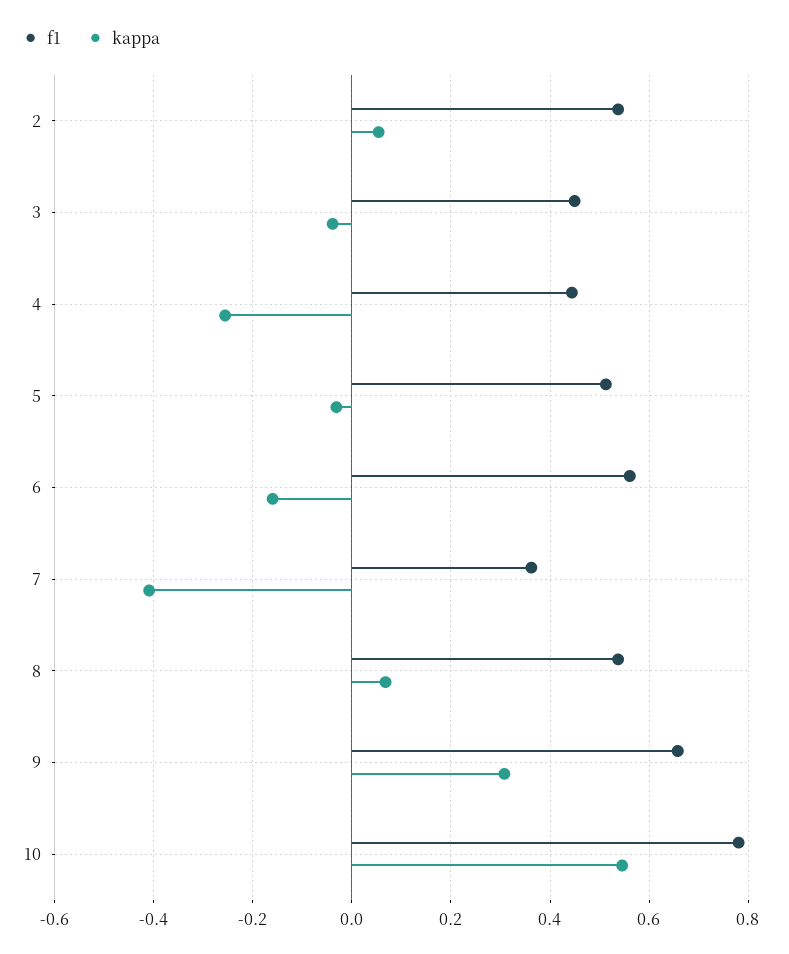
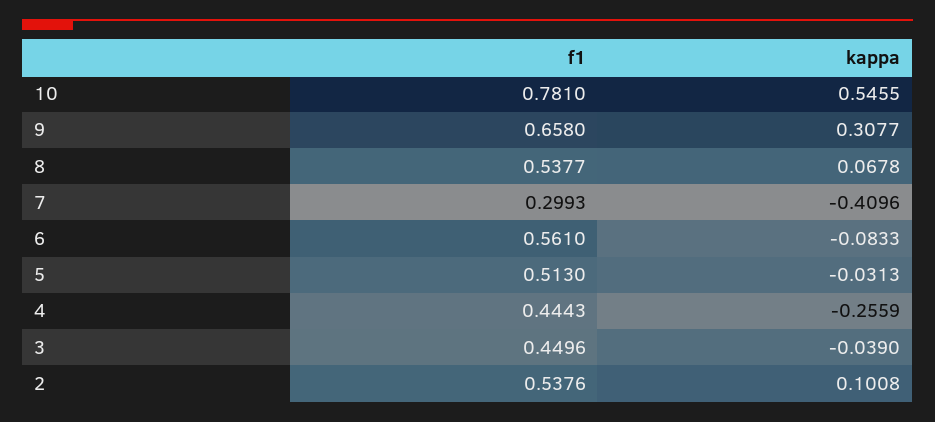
  {
    "f1": {
      "2": 0.5376,
      "3": 0.4496,
      "4": 0.4443,
      "5": 0.513,
      "6": 0.561,
-     "7": 0.36,
+     "7": 0.2993,
      "8": 0.5377,
      "9": 0.658,
      "10": 0.781
    },
    "kappa": {
-     "2": 0.06,
+     "2": 0.1008,
      "3": -0.039,
      "4": -0.2559,
      "5": -0.0313,
-     "6": -0.16,
+     "6": -0.0833,
      "7": -0.4096,
      "8": 0.0678,
      "9": 0.3077,
      "10": 0.5455
    }
  }

